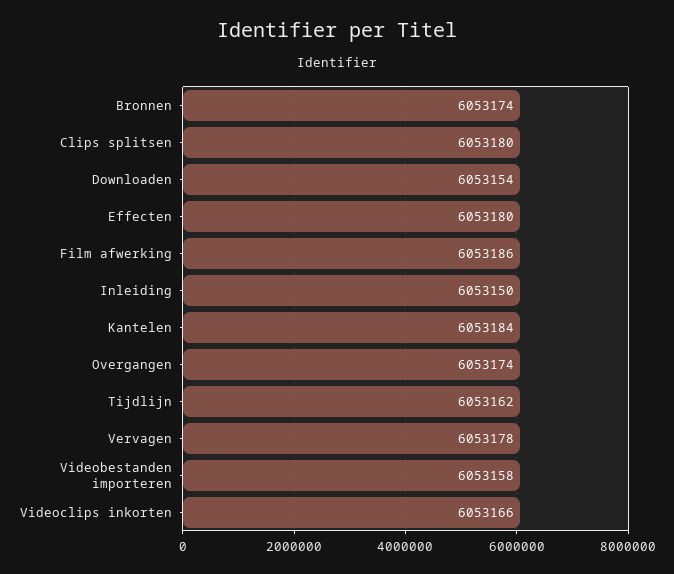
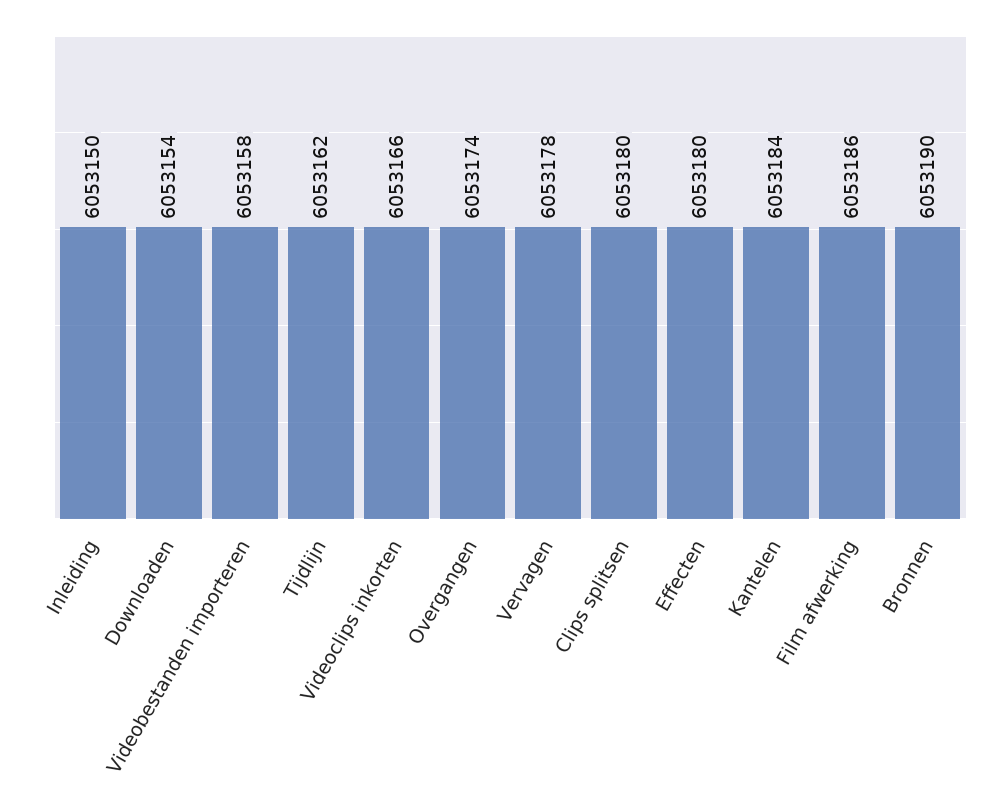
  {
-   "Bronnen": 6053174,
+   "Bronnen": 6053190,
    "Clips splitsen": 6053180,
    "Downloaden": 6053154,
    "Effecten": 6053180,
    "Film afwerking": 6053186,
    "Inleiding": 6053150,
    "Kantelen": 6053184,
    "Overgangen": 6053174,
    "Tijdlijn": 6053162,
    "Vervagen": 6053178,
    "Videobestanden importeren": 6053158,
    "Videoclips inkorten": 6053166
  }

